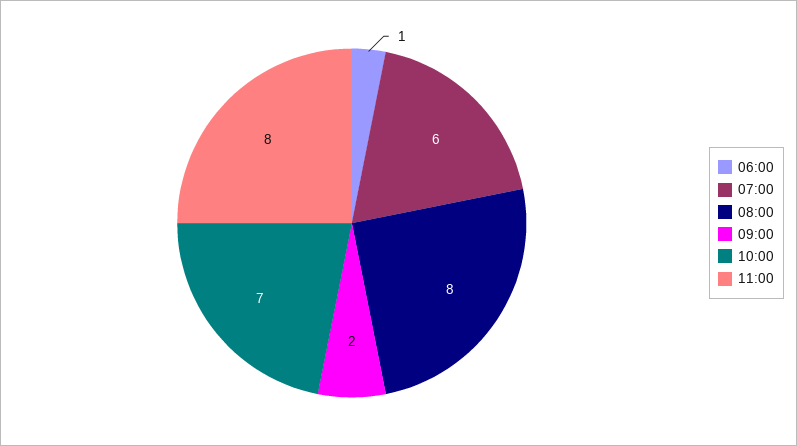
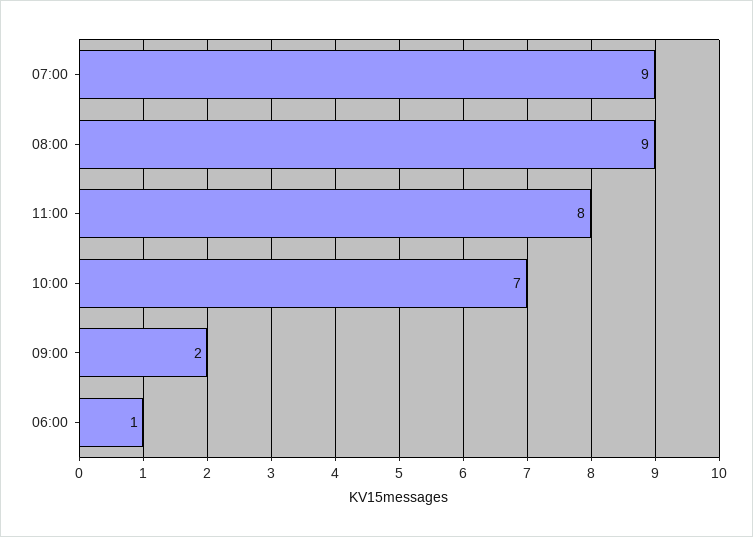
  {
    "06:00": 1,
-   "07:00": 6,
+   "07:00": 9,
-   "08:00": 8,
+   "08:00": 9,
    "09:00": 2,
    "10:00": 7,
    "11:00": 8
  }

